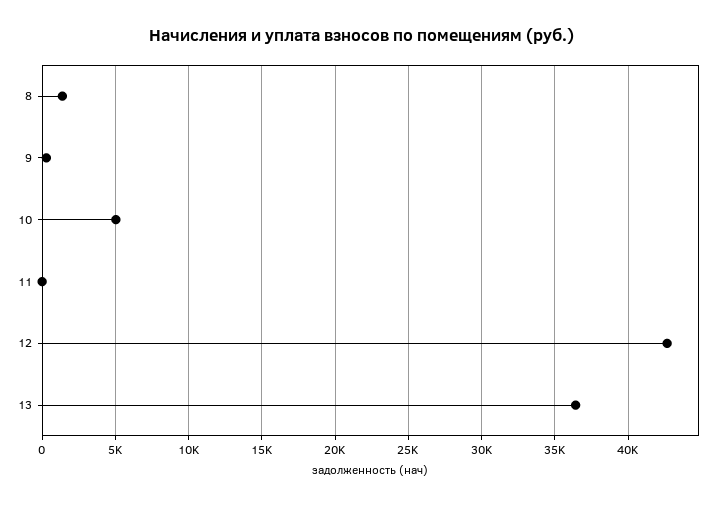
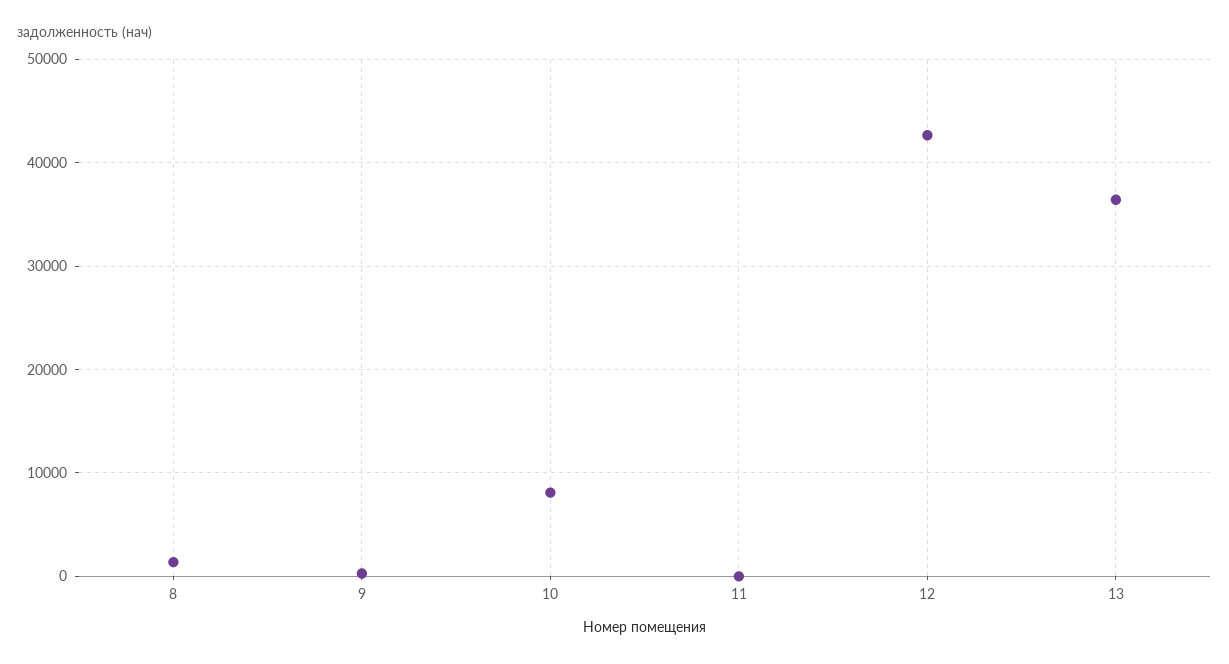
  {
    "8": 1500,
    "9": 500,
-   "10": 5000,
+   "10": 8000,
    "11": 0,
    "12": 42500,
    "13": 36500
  }

